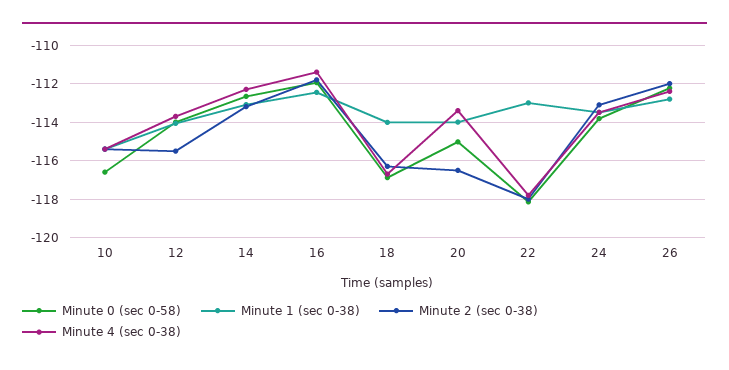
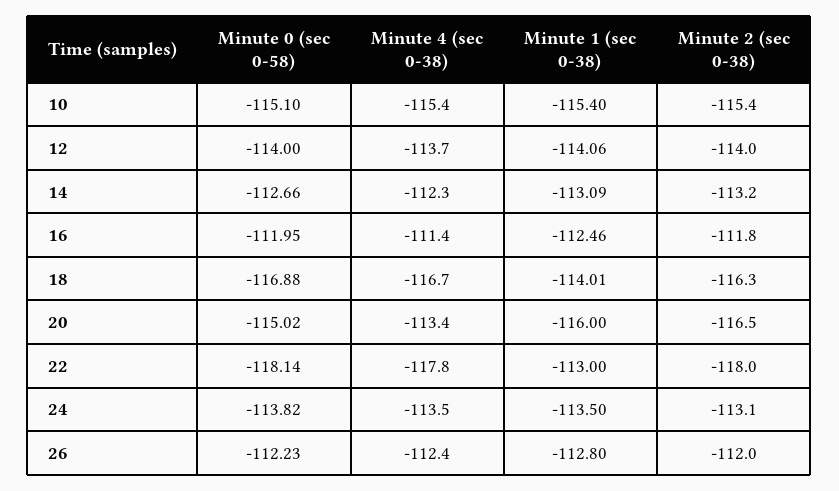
  {
    "Minute 0 (sec 0-58)": {
-     "10": -116.5,
+     "10": -115.1,
      "12": -114,
      "14": -112.66,
      "16": -111.95,
      "18": -116.88,
      "20": -115.02,
      "22": -118.14,
      "24": -113.82,
      "26": -112.23
    },
    "Minute 1 (sec 0-38)": {
      "10": -115.4,
      "12": -114.06,
      "14": -113.09,
      "16": -112.46,
      "18": -114.01,
-     "20": -114,
+     "20": -116,
      "22": -113,
      "24": -113.5,
      "26": -112.8
    },
    "Minute 2 (sec 0-38)": {
      "10": -115.4,
-     "12": -115.5,
+     "12": -114,
      "14": -113.2,
      "16": -111.8,
      "18": -116.3,
      "20": -116.5,
      "22": -118,
      "24": -113.1,
      "26": -112
    },
    "Minute 4 (sec 0-38)": {
      "10": -115.4,
      "12": -113.7,
      "14": -112.3,
      "16": -111.4,
      "18": -116.7,
      "20": -113.4,
      "22": -117.8,
      "24": -113.5,
      "26": -112.4
    }
  }

